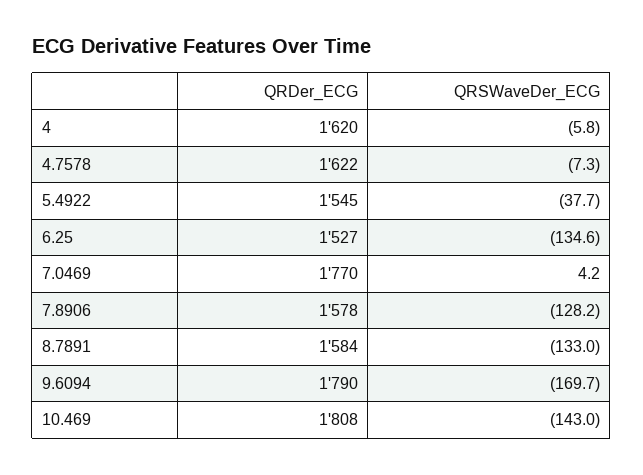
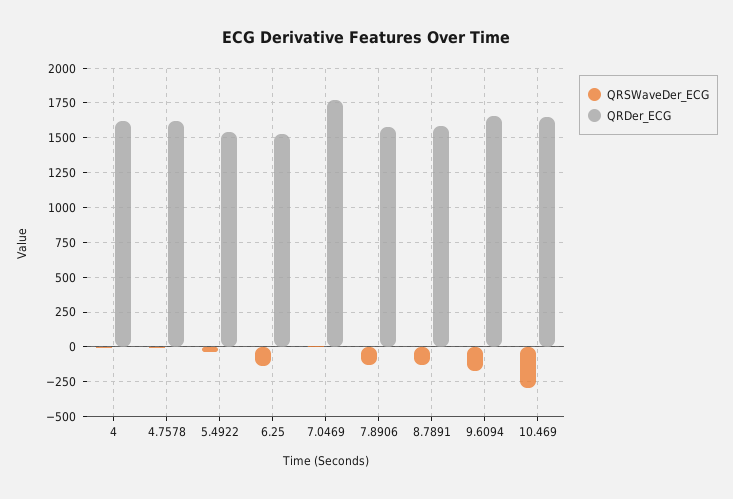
  {
    "QRDer_ECG": {
      "4": 1620,
      "4.7578": 1622,
      "5.4922": 1545,
      "6.25": 1527,
      "7.0469": 1770,
      "7.8906": 1578,
      "8.7891": 1584,
-     "9.6094": 1790,
+     "9.6094": 1650,
-     "10.469": 1808
+     "10.469": 1650
    },
    "QRSWaveDer_ECG": {
      "4": -5.8,
      "4.7578": -7.3,
      "5.4922": -37.7,
      "6.25": -134.6,
      "7.0469": 4.2,
      "7.8906": -128.2,
      "8.7891": -133,
      "9.6094": -169.7,
-     "10.469": -143
+     "10.469": -300
    }
  }

